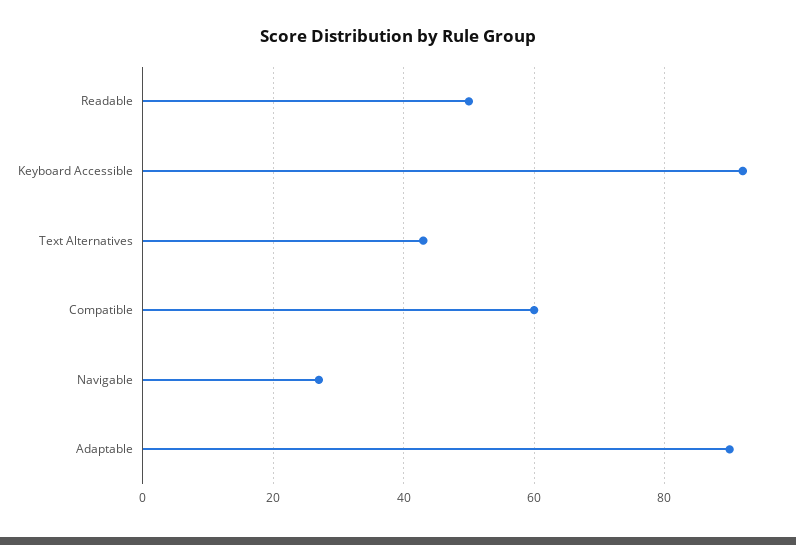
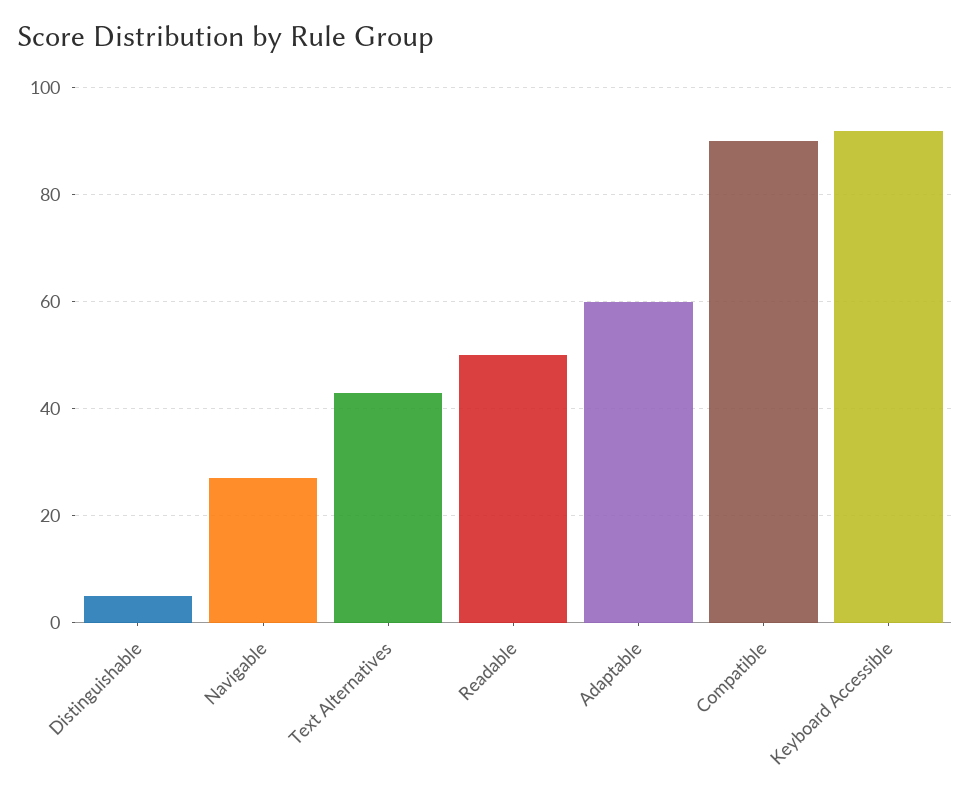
  {
    "Readable": 50,
    "Keyboard Accessible": 90,
    "Text Alternatives": 45,
-   "Compatible": 60,
+   "Compatible": 90,
    "Navigable": 25,
-   "Adaptable": 90
+   "Adaptable": 60,
+   "Distinguishable": 5
  }

